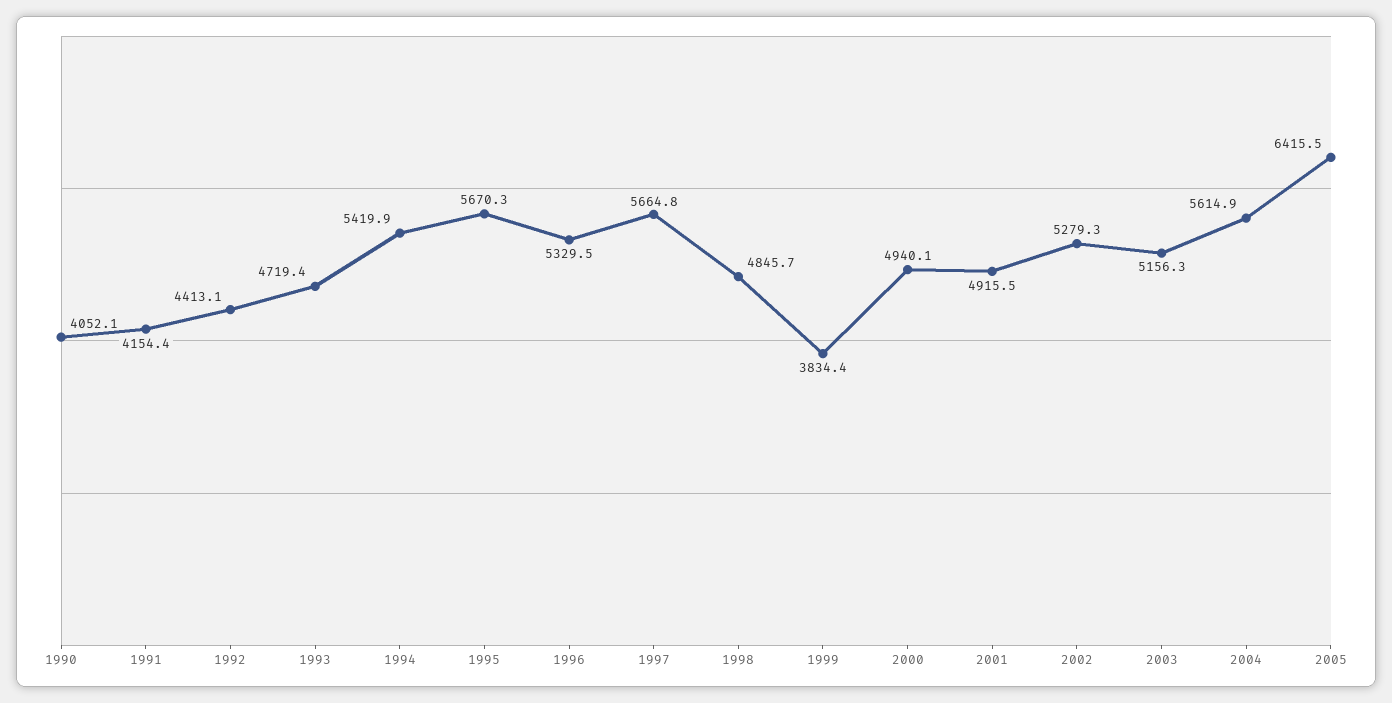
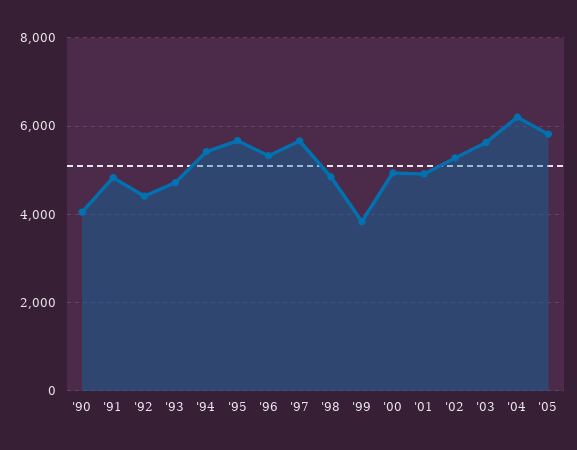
  {
    "1990": 4052.1,
-   "1991": 4154.4,
+   "1991": 4800,
    "1992": 4413.1,
    "1993": 4719.4,
    "1994": 5419.9,
    "1995": 5670.3,
    "1996": 5329.5,
    "1997": 5664.8,
    "1998": 4845.7,
    "1999": 3834.4,
    "2000": 4940.1,
    "2001": 4915.5,
    "2002": 5279.3,
-   "2003": 5156.3,
+   "2003": 5600,
-   "2004": 5614.9,
+   "2004": 6200,
-   "2005": 6415.5
+   "2005": 5800
  }

